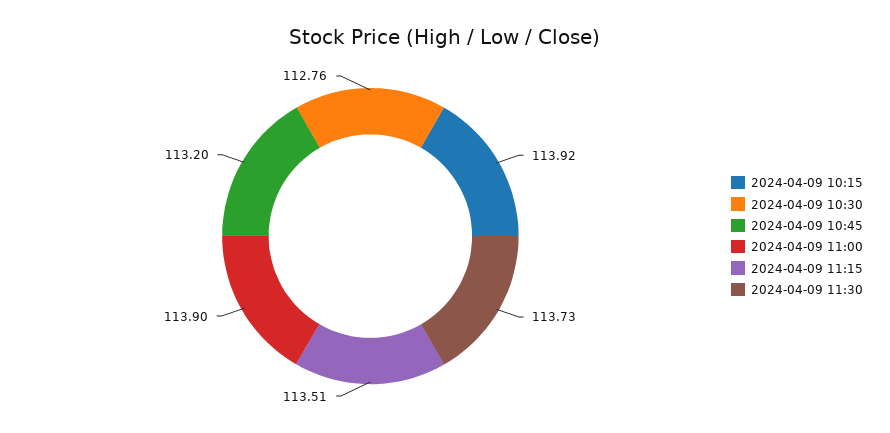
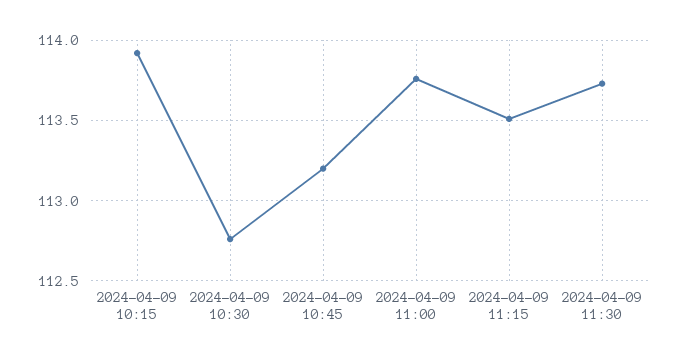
  {
    "2024-04-09 10:15": 113.92,
    "2024-04-09 10:30": 112.76,
    "2024-04-09 10:45": 113.2,
-   "2024-04-09 11:00": 113.9,
+   "2024-04-09 11:00": 113.75,
    "2024-04-09 11:15": 113.51,
    "2024-04-09 11:30": 113.73
  }

